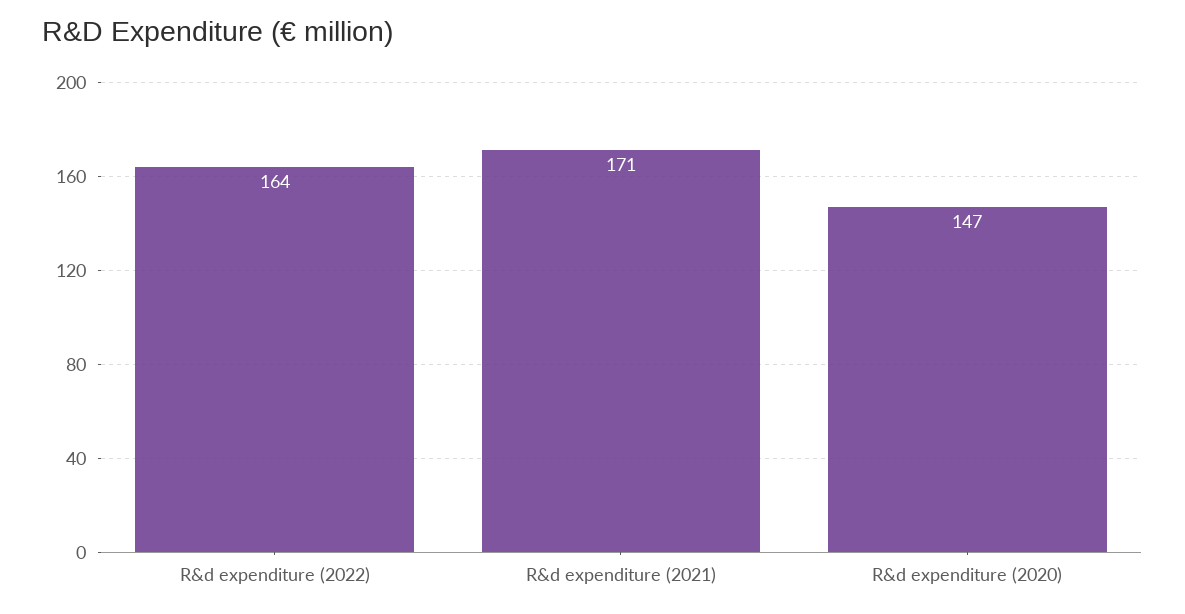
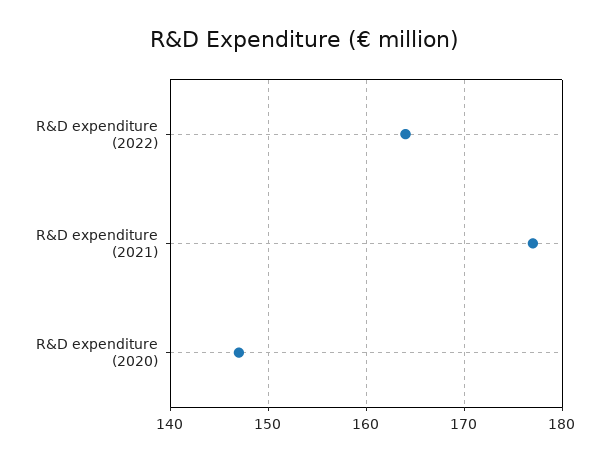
  {
    "R&d expenditure (2022)": 164,
-   "R&d expenditure (2021)": 171,
+   "R&d expenditure (2021)": 177,
    "R&d expenditure (2020)": 147
  }

